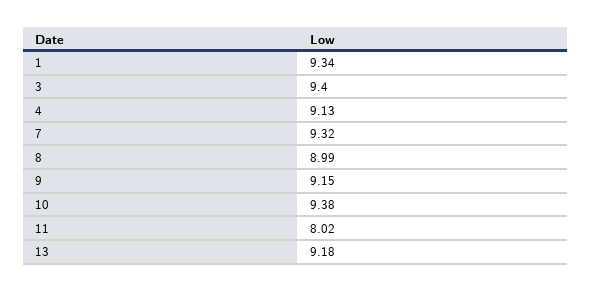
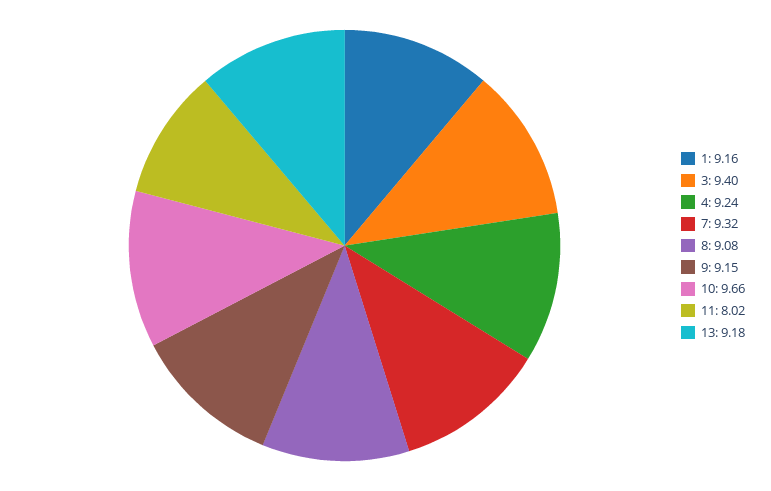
  {
-   "1": 9.34,
+   "1": 9.16,
    "3": 9.4,
-   "4": 9.13,
+   "4": 9.24,
    "7": 9.32,
-   "8": 8.99,
+   "8": 9.08,
    "9": 9.15,
-   "10": 9.38,
+   "10": 9.66,
    "11": 8.02,
    "13": 9.18
  }

